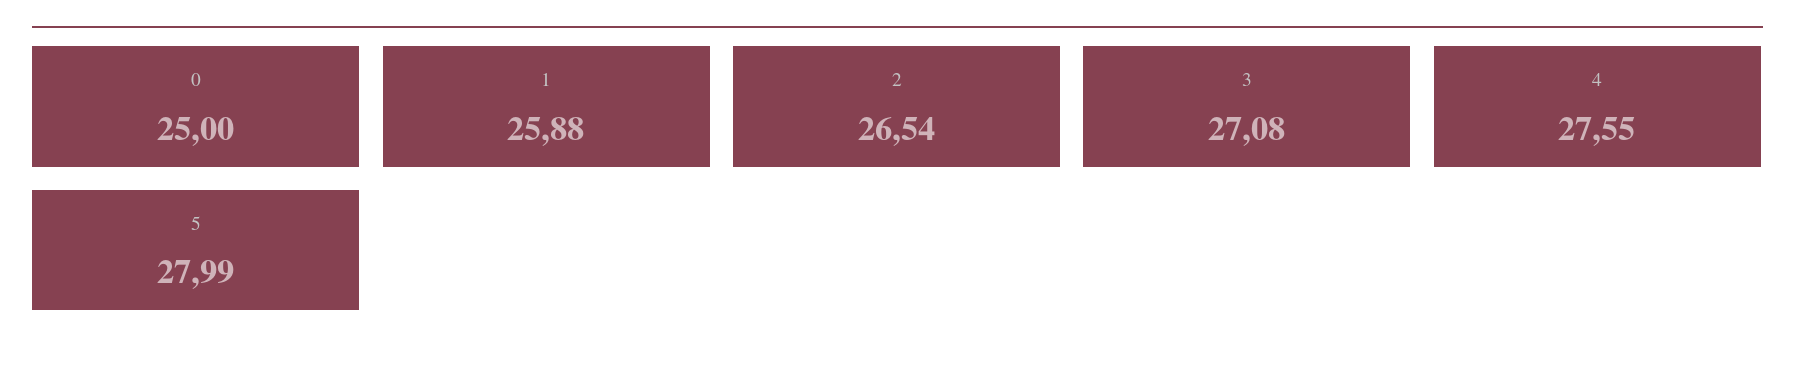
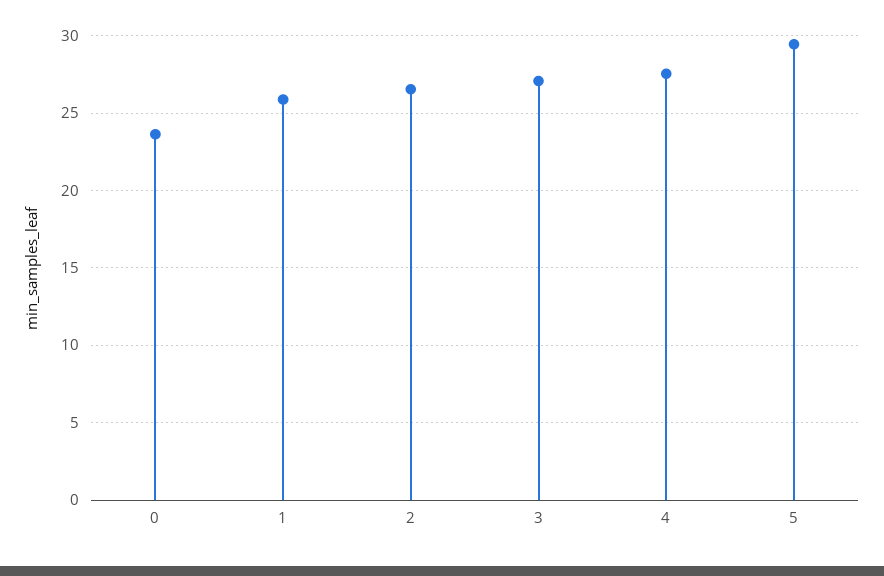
  {
-   "0": 25,
+   "0": 23.5,
    "1": 25.88,
    "2": 26.54,
    "3": 27.08,
    "4": 27.55,
-   "5": 27.99
+   "5": 29.5
  }

